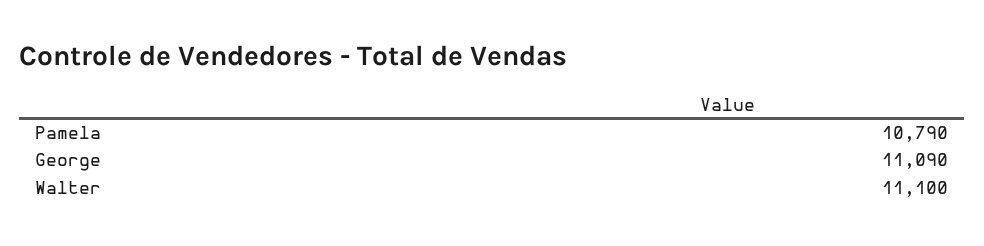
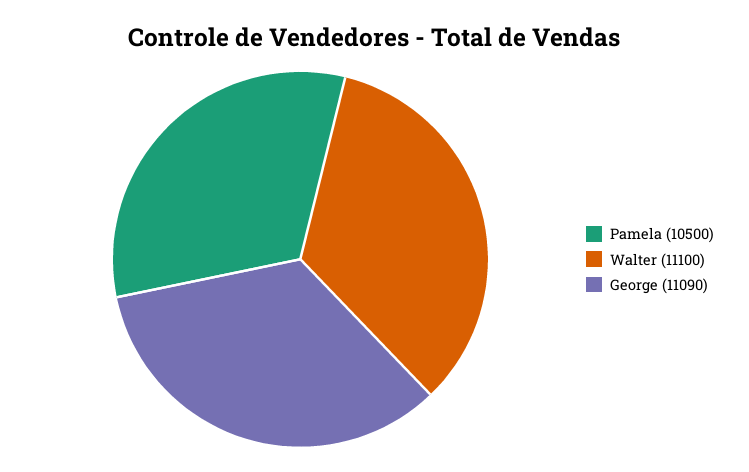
  {
-   "Pamela": 10790,
+   "Pamela": 10500,
    "George": 11090,
    "Walter": 11100
  }

